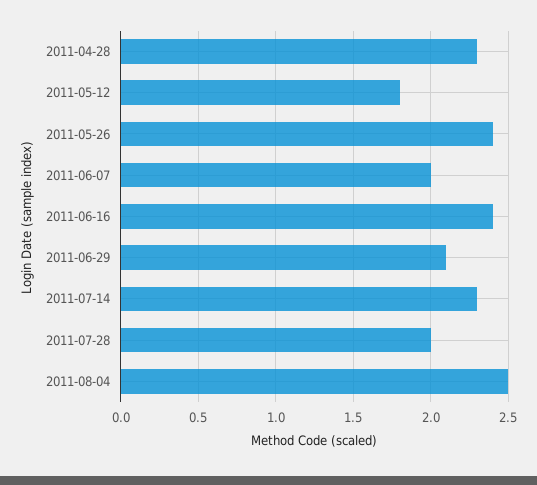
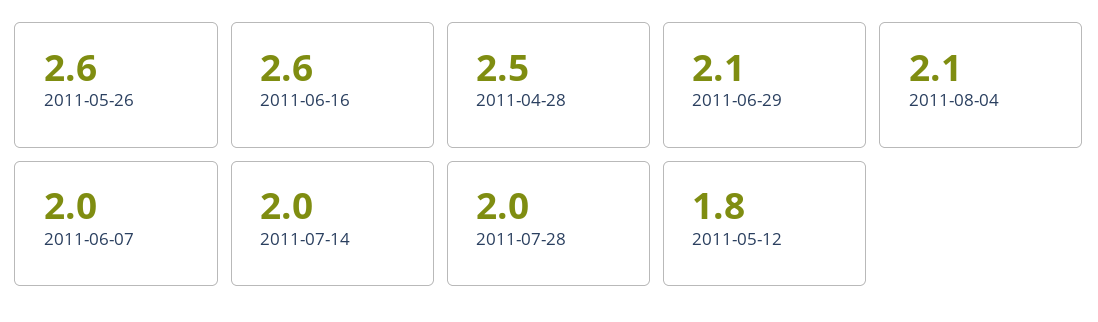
  {
-   "2011-04-28": 2.3,
+   "2011-04-28": 2.5,
    "2011-05-12": 1.8,
-   "2011-05-26": 2.4,
+   "2011-05-26": 2.6,
    "2011-06-07": 2,
-   "2011-06-16": 2.4,
+   "2011-06-16": 2.6,
    "2011-06-29": 2.1,
-   "2011-07-14": 2.3,
+   "2011-07-14": 2,
    "2011-07-28": 2,
-   "2011-08-04": 2.5
+   "2011-08-04": 2.1
  }

